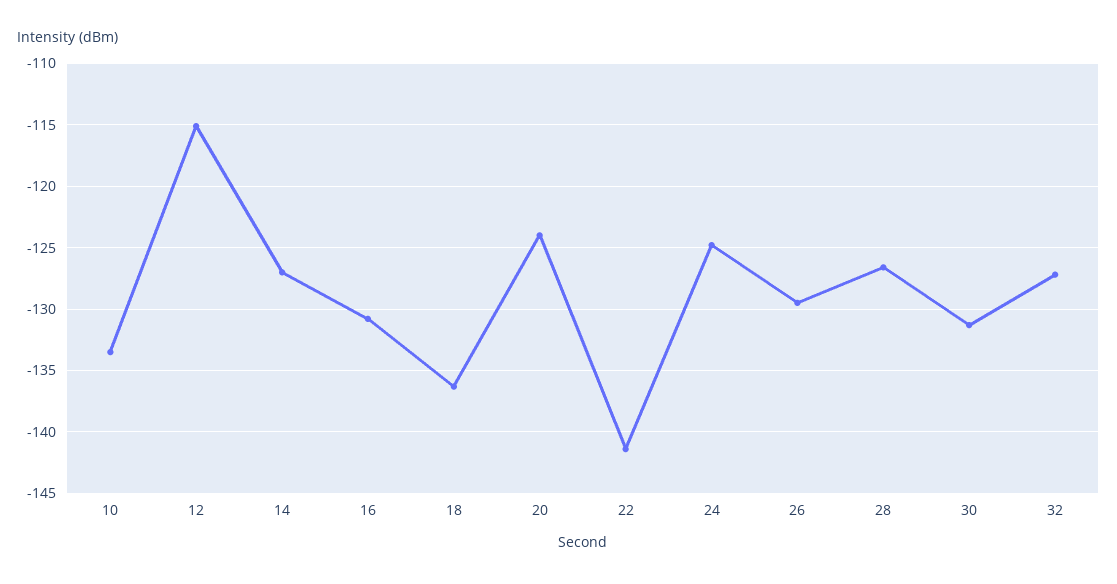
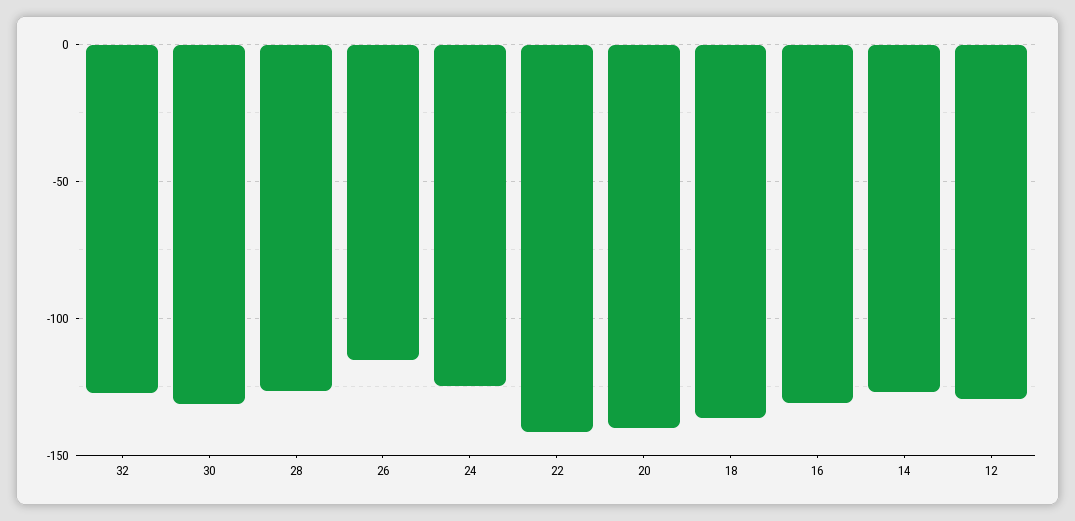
  {
-   "10": -133.5,
-   "12": -115,
+   "12": -130,
    "14": -127,
    "16": -131,
    "18": -136.5,
-   "20": -124,
+   "20": -140,
    "22": -141.5,
    "24": -125,
-   "26": -129.5,
+   "26": -115,
    "28": -126.5,
    "30": -131.5,
    "32": -127
  }

